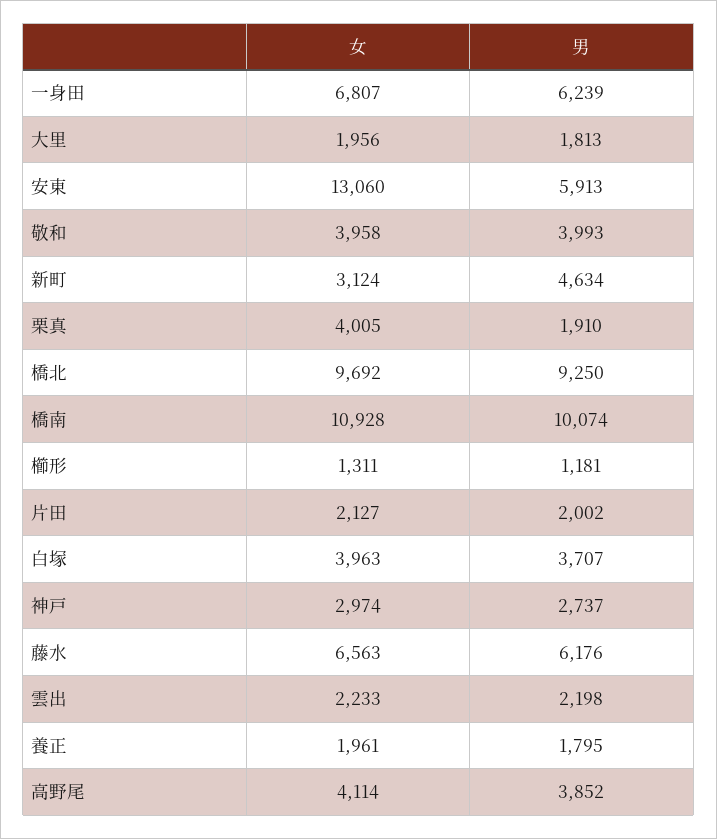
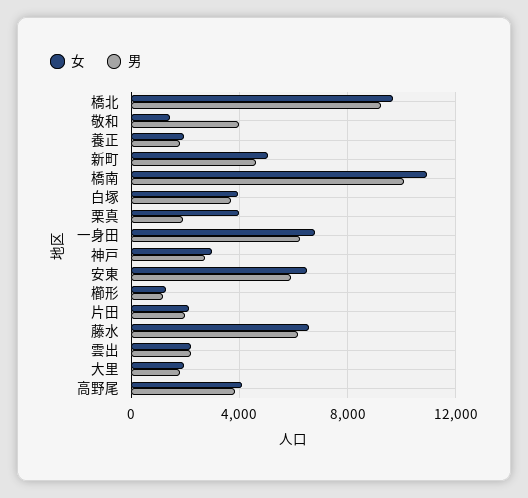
  {
    "女": {
      "一身田": 6807,
      "大里": 1956,
-     "安東": 13060,
+     "安東": 6500,
-     "敬和": 3958,
+     "敬和": 1500,
-     "新町": 3124,
+     "新町": 5000,
      "栗真": 4005,
      "橋北": 9692,
      "橋南": 10928,
      "櫛形": 1311,
      "片田": 2127,
      "白塚": 3963,
      "神戸": 2974,
      "藤水": 6563,
      "雲出": 2233,
      "養正": 1961,
      "高野尾": 4114
    },
    "男": {
      "一身田": 6239,
      "大里": 1813,
      "安東": 5913,
      "敬和": 3993,
      "新町": 4634,
      "栗真": 1910,
      "橋北": 9250,
      "橋南": 10074,
      "櫛形": 1181,
      "片田": 2002,
      "白塚": 3707,
      "神戸": 2737,
      "藤水": 6176,
      "雲出": 2198,
      "養正": 1795,
      "高野尾": 3852
    }
  }

